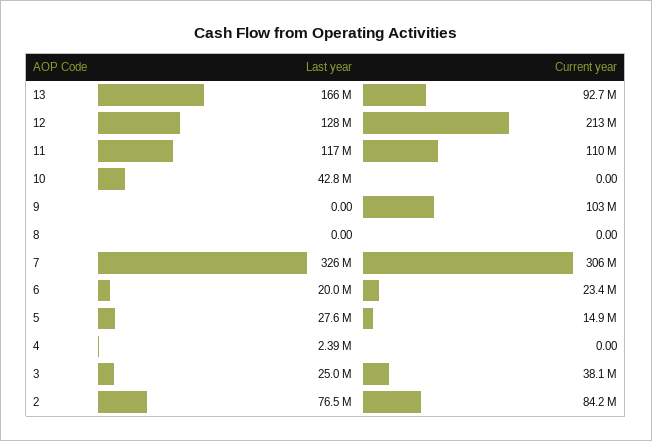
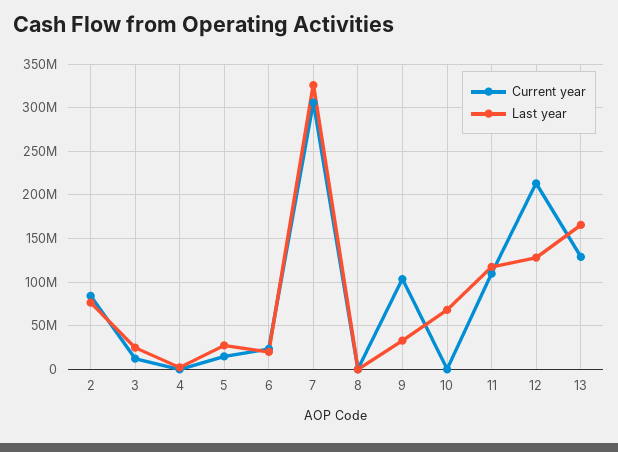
  {
    "Last year": {
      "13": 166000000,
      "12": 128000000,
      "11": 117000000,
-     "10": 42800000,
+     "10": 70000000,
-     "9": 0,
+     "9": 30000000,
      "8": 0,
      "7": 326000000,
      "6": 20000000,
      "5": 27600000,
      "4": 2390000,
      "3": 25000000,
      "2": 76500000
    },
    "Current year": {
-     "13": 92700000,
+     "13": 130000000,
      "12": 213000000,
      "11": 110000000,
      "10": 0,
      "9": 103000000,
      "8": 0,
      "7": 306000000,
      "6": 23400000,
      "5": 14900000,
      "4": 0,
-     "3": 38100000,
+     "3": 10000000,
      "2": 84200000
    }
  }

